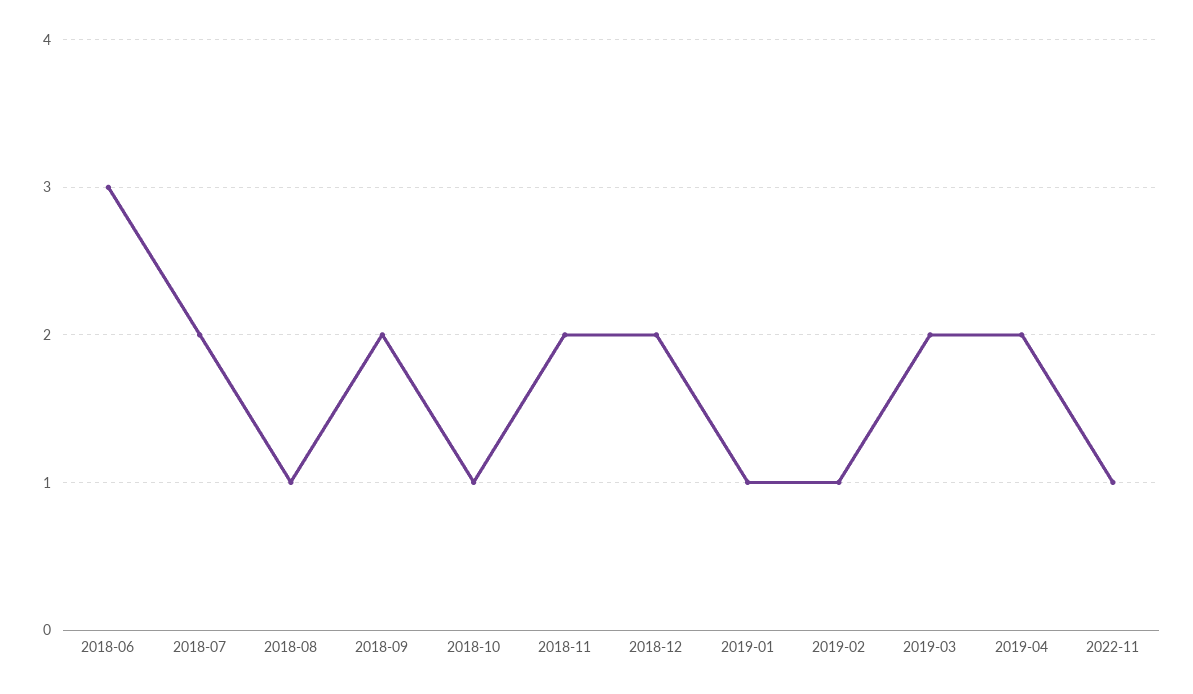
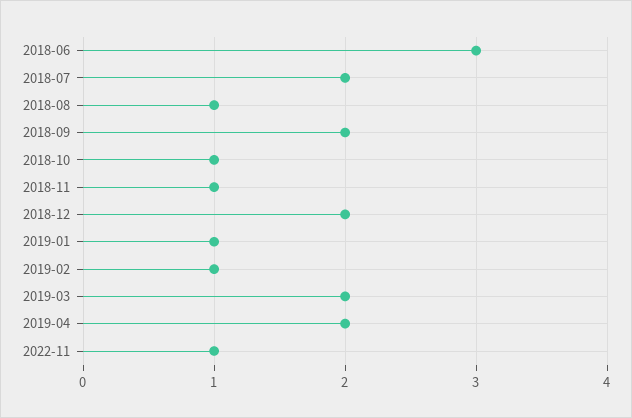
  {
    "2018-06": 3,
    "2018-07": 2,
    "2018-08": 1,
    "2018-09": 2,
    "2018-10": 1,
-   "2018-11": 2,
+   "2018-11": 1,
    "2018-12": 2,
    "2019-01": 1,
    "2019-02": 1,
    "2019-03": 2,
    "2019-04": 2,
    "2022-11": 1
  }

